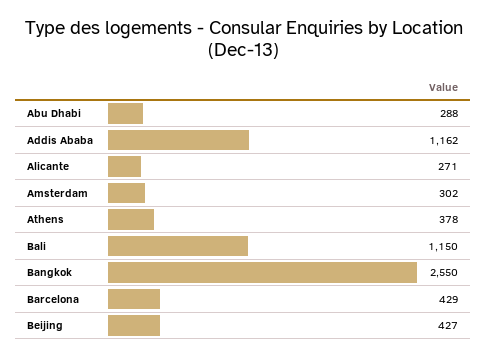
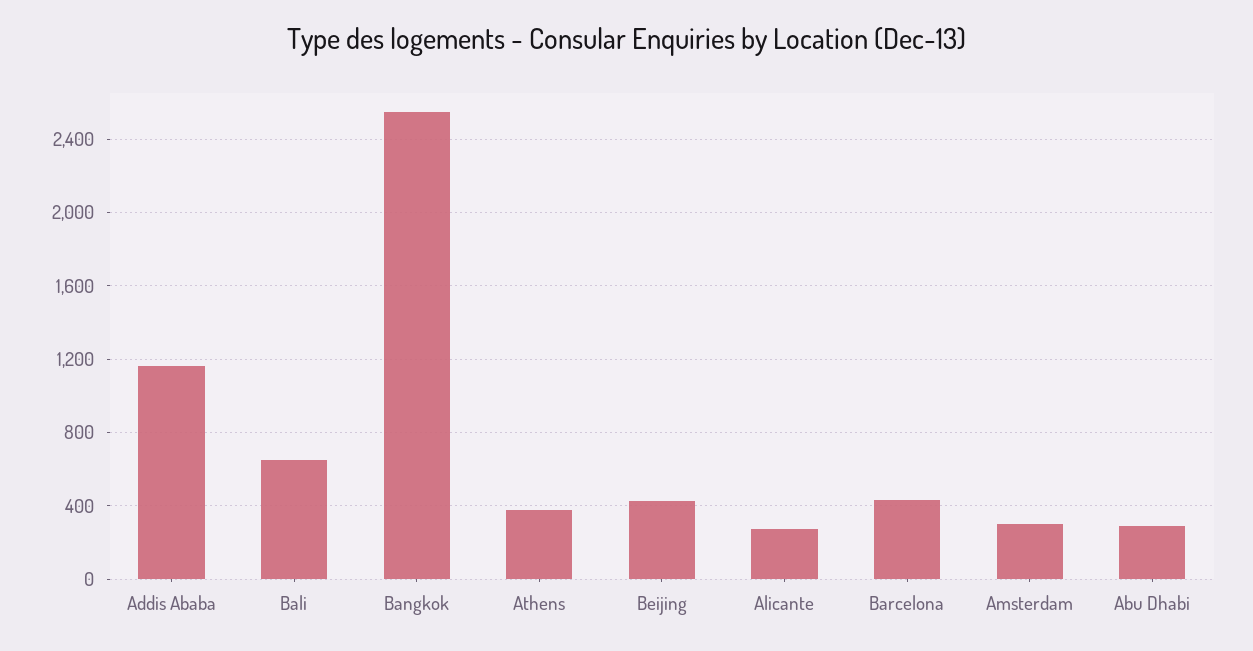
  {
    "Abu Dhabi": 288,
    "Addis Ababa": 1162,
    "Alicante": 271,
    "Amsterdam": 302,
    "Athens": 378,
-   "Bali": 1150,
+   "Bali": 650,
    "Bangkok": 2550,
    "Barcelona": 429,
    "Beijing": 427
  }

